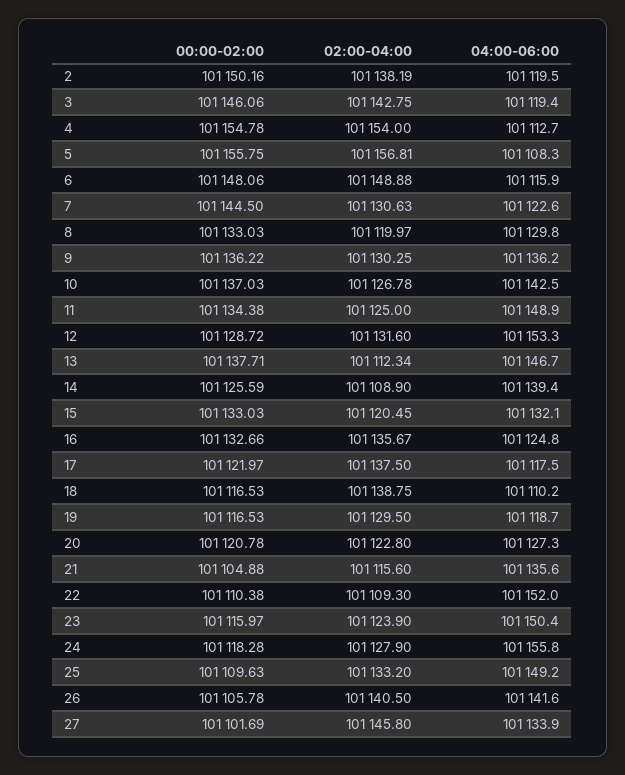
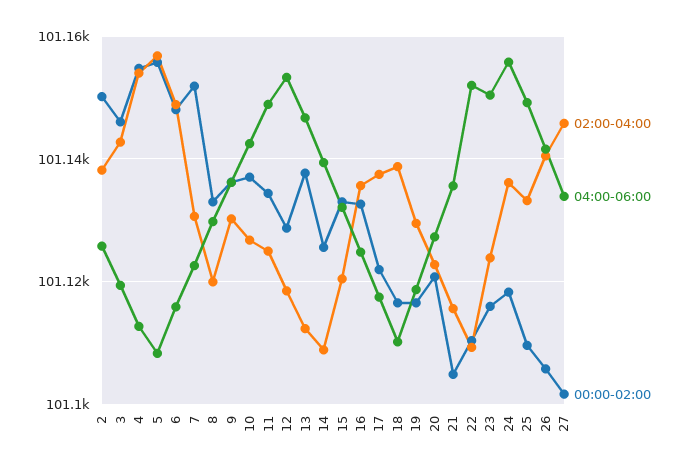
  {
    "00:00-02:00": {
      "2": 101150.16,
      "3": 101146.06,
      "4": 101154.78,
      "5": 101155.75,
      "6": 101148.06,
-     "7": 101144.5,
+     "7": 101152,
      "8": 101133.03,
      "9": 101136.22,
      "10": 101137.03,
      "11": 101134.38,
      "12": 101128.72,
      "13": 101137.71,
      "14": 101125.59,
      "15": 101133.03,
      "16": 101132.66,
      "17": 101121.97,
      "18": 101116.53,
      "19": 101116.53,
      "20": 101120.78,
      "21": 101104.88,
      "22": 101110.38,
      "23": 101115.97,
      "24": 101118.28,
      "25": 101109.63,
      "26": 101105.78,
      "27": 101101.69
    },
    "02:00-04:00": {
      "2": 101138.19,
      "3": 101142.75,
      "4": 101154,
      "5": 101156.81,
      "6": 101148.88,
      "7": 101130.63,
      "8": 101119.97,
      "9": 101130.25,
      "10": 101126.78,
      "11": 101125,
-     "12": 101131.6,
+     "12": 101118,
      "13": 101112.34,
      "14": 101108.9,
      "15": 101120.45,
      "16": 101135.67,
      "17": 101137.5,
      "18": 101138.75,
      "19": 101129.5,
      "20": 101122.8,
      "21": 101115.6,
      "22": 101109.3,
      "23": 101123.9,
-     "24": 101127.9,
+     "24": 101136,
      "25": 101133.2,
      "26": 101140.5,
      "27": 101145.8
    },
    "04:00-06:00": {
-     "2": 101119.5,
+     "2": 101126,
      "3": 101119.4,
      "4": 101112.7,
      "5": 101108.3,
      "6": 101115.9,
      "7": 101122.6,
      "8": 101129.8,
      "9": 101136.2,
      "10": 101142.5,
      "11": 101148.9,
      "12": 101153.3,
      "13": 101146.7,
      "14": 101139.4,
      "15": 101132.1,
      "16": 101124.8,
      "17": 101117.5,
      "18": 101110.2,
      "19": 101118.7,
      "20": 101127.3,
      "21": 101135.6,
      "22": 101152,
      "23": 101150.4,
      "24": 101155.8,
      "25": 101149.2,
      "26": 101141.6,
      "27": 101133.9
    }
  }

